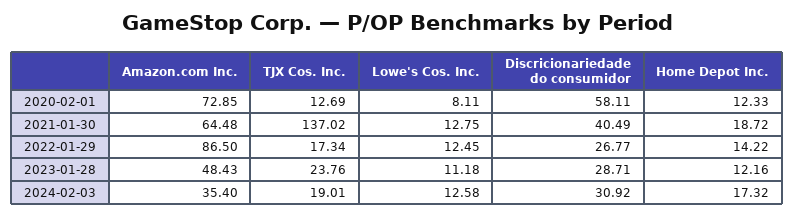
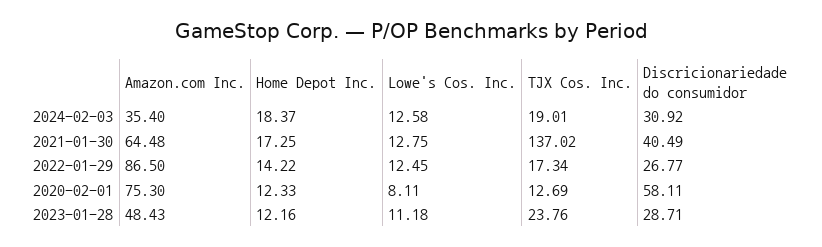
  {
    "Amazon.com Inc.": {
-     "2020-02-01": 72.85,
+     "2020-02-01": 75.3,
      "2021-01-30": 64.48,
      "2022-01-29": 86.5,
      "2023-01-28": 48.43,
      "2024-02-03": 35.4
    },
    "TJX Cos. Inc.": {
      "2020-02-01": 12.69,
      "2021-01-30": 137.02,
      "2022-01-29": 17.34,
      "2023-01-28": 23.76,
      "2024-02-03": 19.01
    },
    "Lowe's Cos. Inc.": {
      "2020-02-01": 8.11,
      "2021-01-30": 12.75,
      "2022-01-29": 12.45,
      "2023-01-28": 11.18,
      "2024-02-03": 12.58
    },
    "Discricionariedade do consumidor": {
      "2020-02-01": 58.11,
      "2021-01-30": 40.49,
      "2022-01-29": 26.77,
      "2023-01-28": 28.71,
      "2024-02-03": 30.92
    },
    "Home Depot Inc.": {
      "2020-02-01": 12.33,
-     "2021-01-30": 18.72,
+     "2021-01-30": 17.25,
      "2022-01-29": 14.22,
      "2023-01-28": 12.16,
-     "2024-02-03": 17.32
+     "2024-02-03": 18.37
    }
  }

